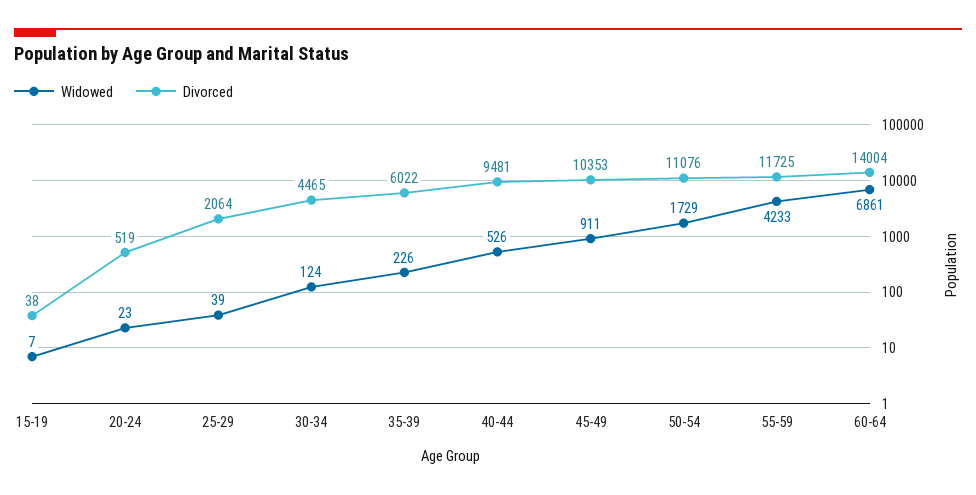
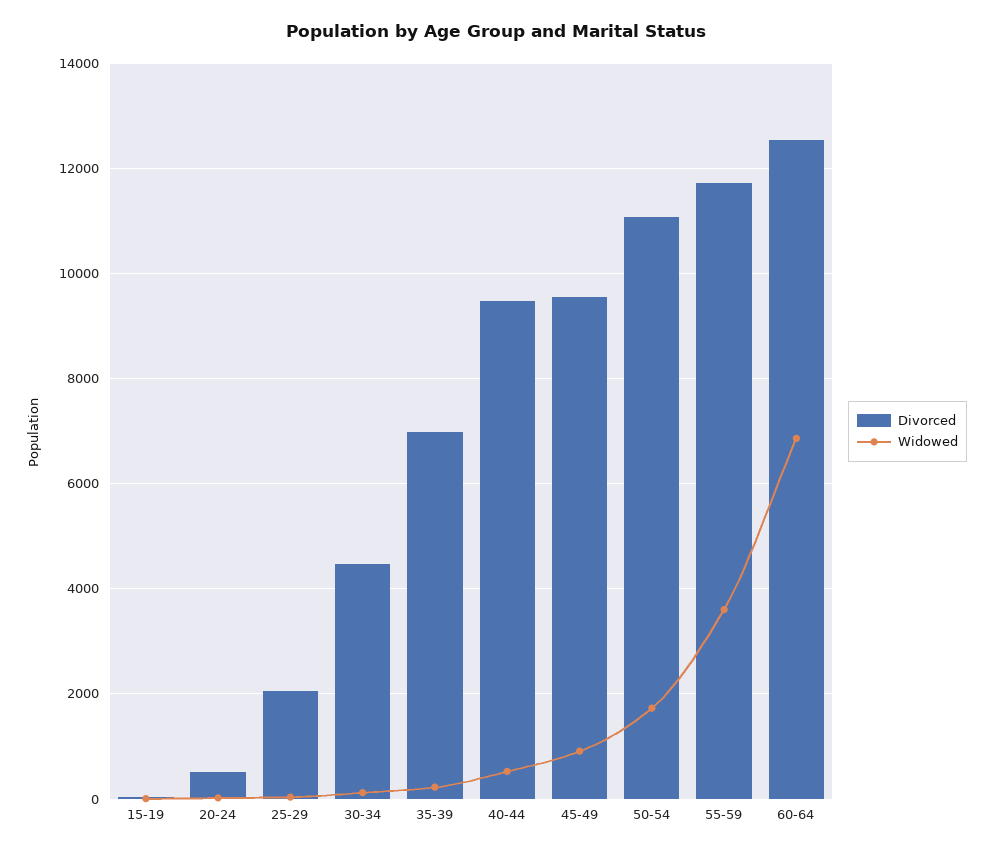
  {
    "Widowed": {
      "15-19": 7,
      "20-24": 23,
      "25-29": 39,
      "30-34": 124,
      "35-39": 226,
      "40-44": 526,
      "45-49": 911,
      "50-54": 1729,
-     "55-59": 4233,
+     "55-59": 3600,
      "60-64": 6861
    },
    "Divorced": {
      "15-19": 38,
      "20-24": 519,
      "25-29": 2064,
      "30-34": 4465,
-     "35-39": 6022,
+     "35-39": 7000,
      "40-44": 9481,
-     "45-49": 10353,
+     "45-49": 9600,
      "50-54": 11076,
      "55-59": 11725,
-     "60-64": 14004
+     "60-64": 12600
    }
  }

